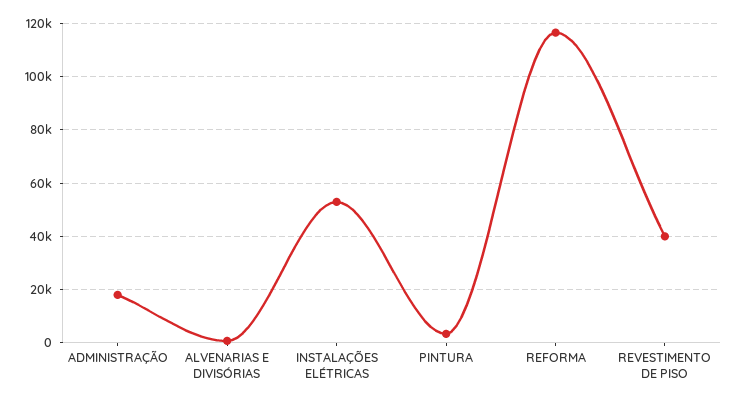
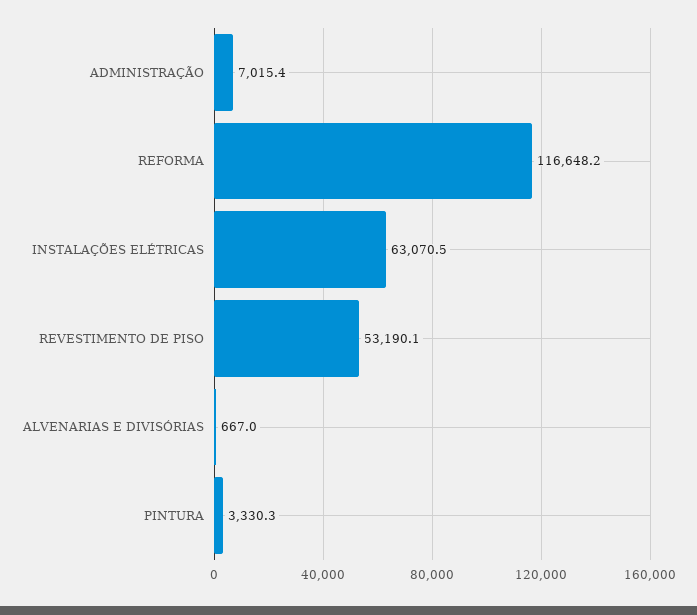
  {
-   "ADMINISTRAÇÃO": 17500,
+   "ADMINISTRAÇÃO": 7015.4,
    "ALVENARIAS E DIVISÓRIAS": 667,
-   "INSTALAÇÕES ELÉTRICAS": 52500,
+   "INSTALAÇÕES ELÉTRICAS": 63070.5,
    "PINTURA": 3330.3,
    "REFORMA": 116648.2,
-   "REVESTIMENTO DE PISO": 40000
+   "REVESTIMENTO DE PISO": 53190.1
  }

